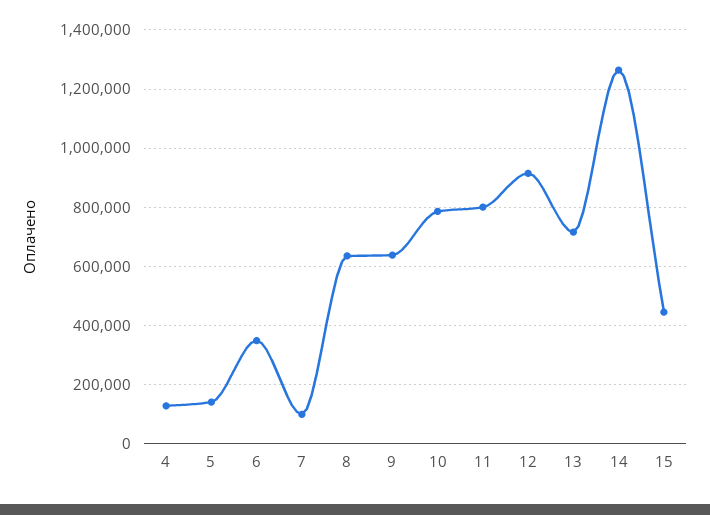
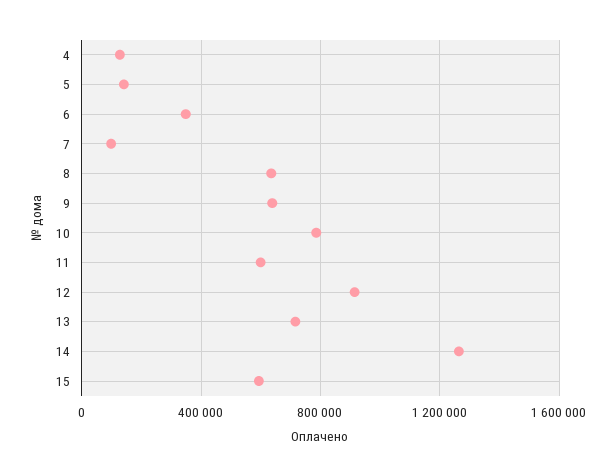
  {
    "4": 125000,
    "5": 150000,
    "6": 350000,
    "7": 100000,
    "8": 625000,
    "9": 650000,
    "10": 775000,
-   "11": 800000,
+   "11": 600000,
    "12": 925000,
    "13": 725000,
    "14": 1275000,
-   "15": 450000
+   "15": 600000
  }

